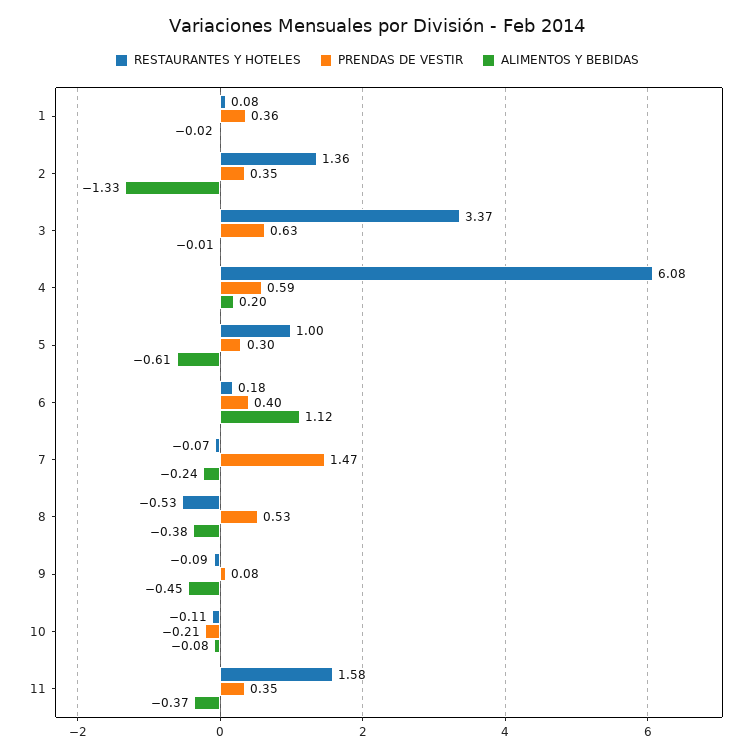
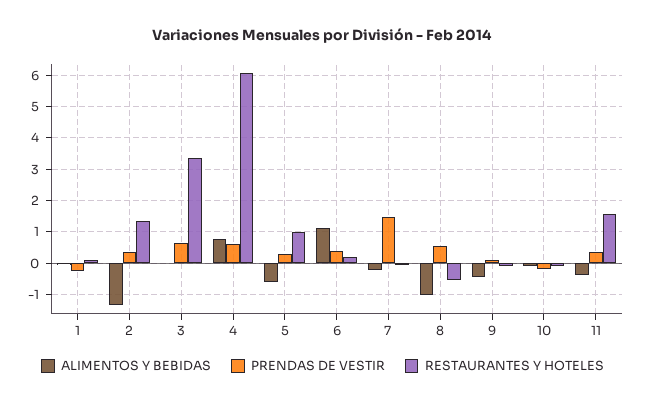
  {
    "RESTAURANTES Y HOTELES": {
      "1": 0.08,
      "2": 1.36,
      "3": 3.37,
      "4": 6.08,
      "5": 1,
      "6": 0.18,
      "7": -0.07,
      "8": -0.53,
      "9": -0.09,
      "10": -0.11,
      "11": 1.58
    },
    "PRENDAS DE VESTIR": {
-     "1": 0.36,
+     "1": -0.2,
      "2": 0.35,
      "3": 0.63,
      "4": 0.59,
      "5": 0.3,
      "6": 0.4,
      "7": 1.47,
      "8": 0.53,
      "9": 0.08,
      "10": -0.21,
      "11": 0.35
    },
    "ALIMENTOS Y BEBIDAS": {
      "1": -0.02,
      "2": -1.33,
      "3": -0.01,
-     "4": 0.2,
+     "4": 0.8,
      "5": -0.61,
      "6": 1.12,
      "7": -0.24,
-     "8": -0.38,
+     "8": -1,
      "9": -0.45,
      "10": -0.08,
      "11": -0.37
    }
  }

